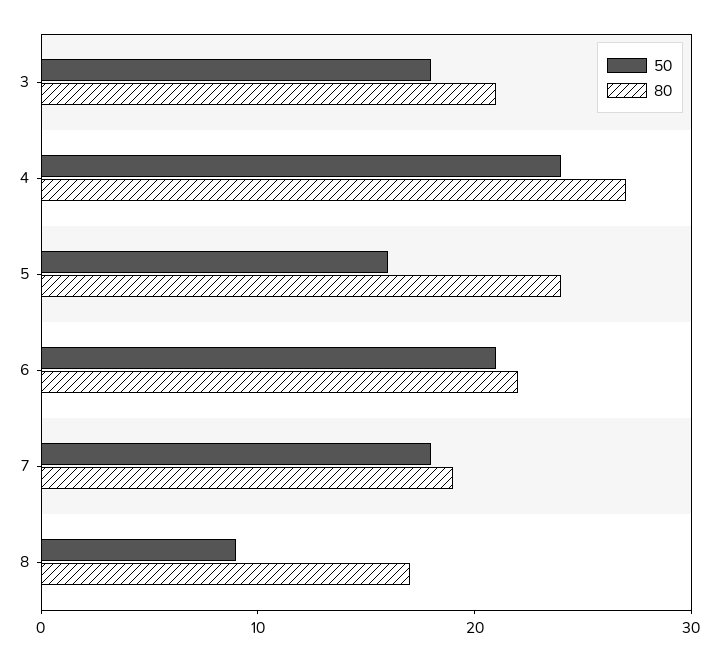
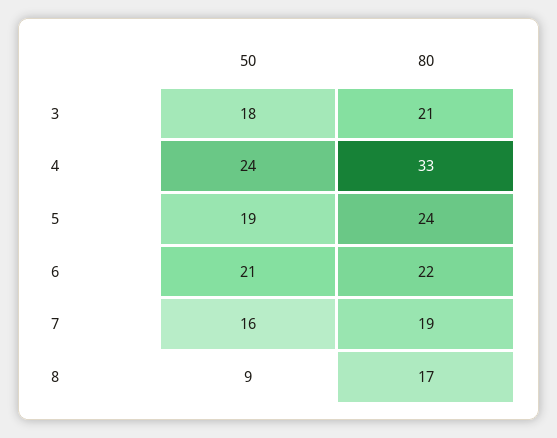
  {
    "50": {
      "3": 18,
      "4": 24,
-     "5": 16,
+     "5": 19,
      "6": 21,
-     "7": 18,
+     "7": 16,
      "8": 9
    },
    "80": {
      "3": 21,
-     "4": 27,
+     "4": 33,
      "5": 24,
      "6": 22,
      "7": 19,
      "8": 17
    }
  }

